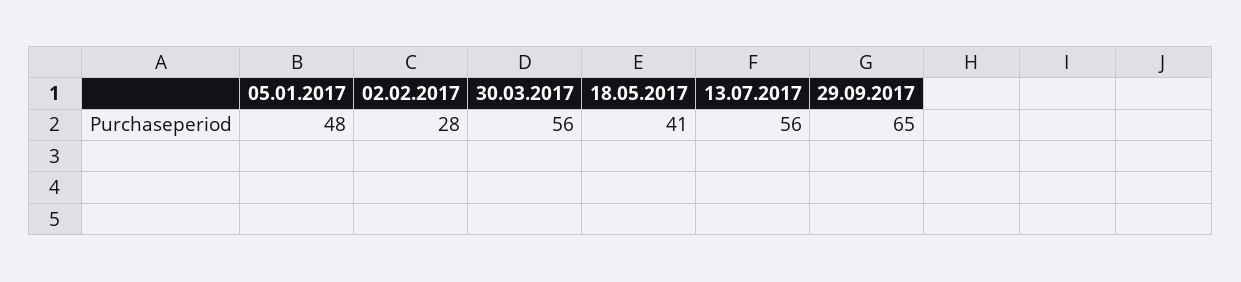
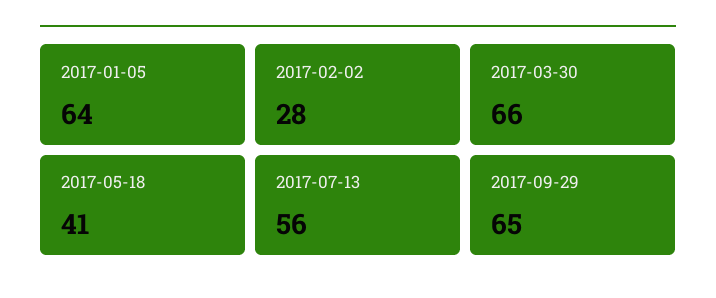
  {
-   "05.01.2017": 48,
+   "05.01.2017": 64,
    "02.02.2017": 28,
-   "30.03.2017": 56,
+   "30.03.2017": 66,
    "18.05.2017": 41,
    "13.07.2017": 56,
    "29.09.2017": 65
  }

